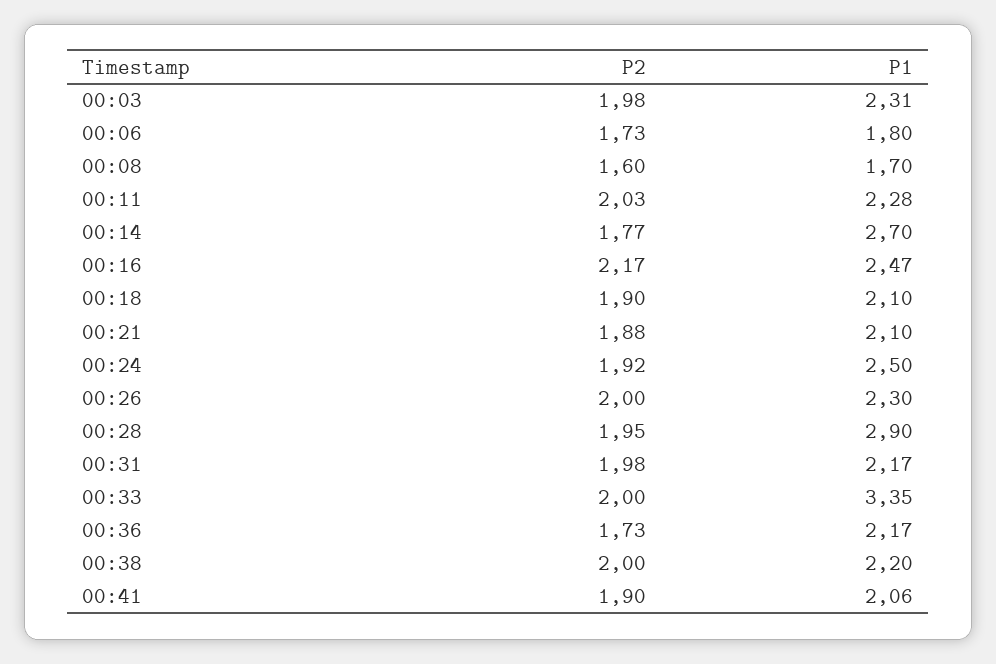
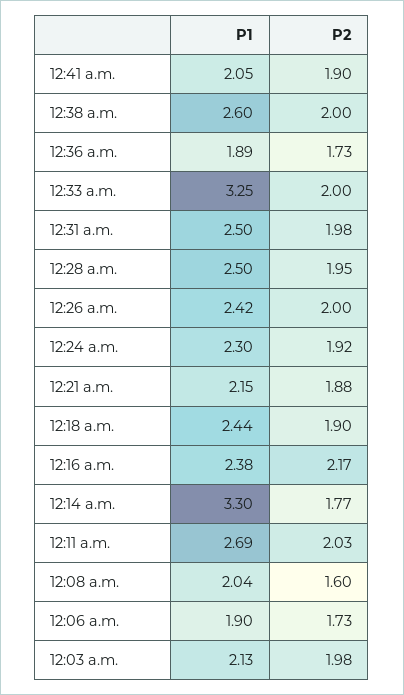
  {
    "P2": {
      "00:03": 1.98,
      "00:06": 1.73,
      "00:08": 1.6,
      "00:11": 2.03,
      "00:14": 1.77,
      "00:16": 2.17,
      "00:18": 1.9,
      "00:21": 1.88,
      "00:24": 1.92,
      "00:26": 2,
      "00:28": 1.95,
      "00:31": 1.98,
      "00:33": 2,
      "00:36": 1.73,
      "00:38": 2,
      "00:41": 1.9
    },
    "P1": {
-     "00:03": 2.31,
+     "00:03": 2.13,
-     "00:06": 1.8,
+     "00:06": 1.9,
-     "00:08": 1.7,
+     "00:08": 2.04,
-     "00:11": 2.28,
+     "00:11": 2.69,
-     "00:14": 2.7,
+     "00:14": 3.3,
-     "00:16": 2.47,
+     "00:16": 2.38,
-     "00:18": 2.1,
+     "00:18": 2.44,
-     "00:21": 2.1,
+     "00:21": 2.15,
-     "00:24": 2.5,
+     "00:24": 2.3,
-     "00:26": 2.3,
+     "00:26": 2.42,
-     "00:28": 2.9,
+     "00:28": 2.5,
-     "00:31": 2.17,
+     "00:31": 2.5,
-     "00:33": 3.35,
+     "00:33": 3.25,
-     "00:36": 2.17,
+     "00:36": 1.89,
-     "00:38": 2.2,
+     "00:38": 2.6,
-     "00:41": 2.06
+     "00:41": 2.05
    }
  }

